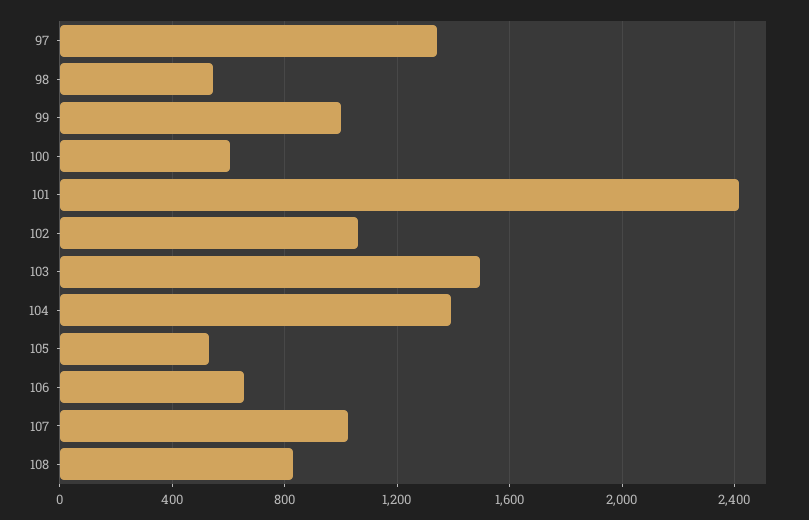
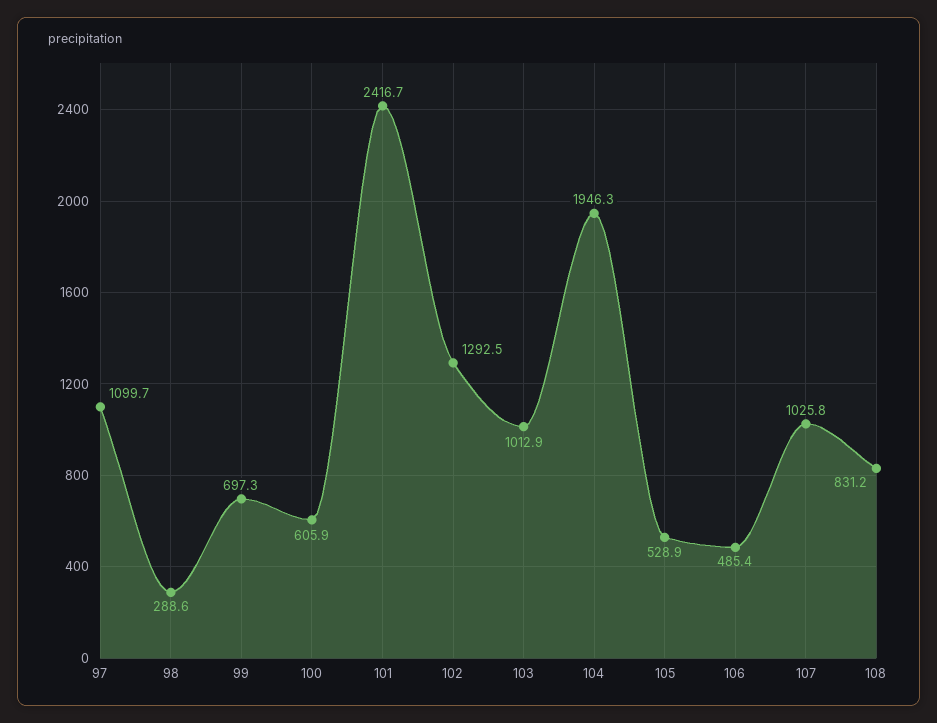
  {
-   "97": 1350,
+   "97": 1099.7,
-   "98": 550,
+   "98": 288.6,
-   "99": 1000,
+   "99": 697.3,
    "100": 605.9,
    "101": 2416.7,
-   "102": 1050,
+   "102": 1292.5,
-   "103": 1500,
+   "103": 1012.9,
-   "104": 1400,
+   "104": 1946.3,
    "105": 528.9,
-   "106": 650,
+   "106": 485.4,
    "107": 1025.8,
    "108": 831.2
  }

